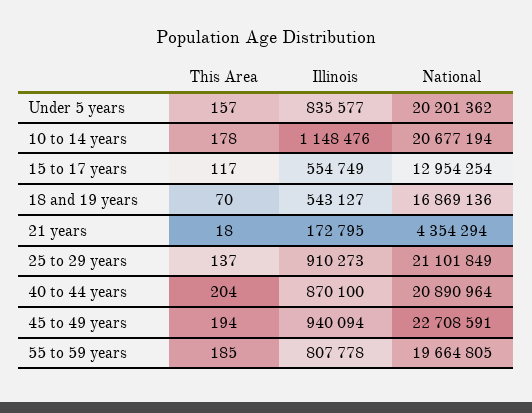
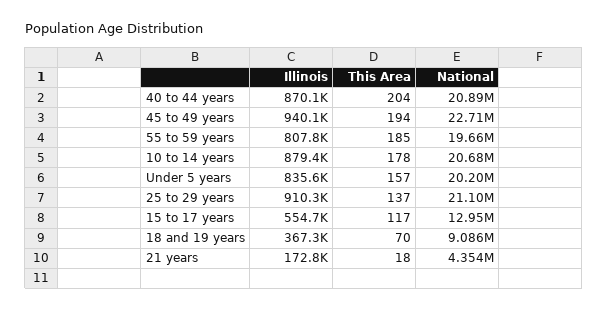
  {
    "This Area": {
      "Under 5 years": 157,
      "10 to 14 years": 178,
      "15 to 17 years": 117,
      "18 and 19 years": 70,
      "21 years": 18,
      "25 to 29 years": 137,
      "40 to 44 years": 204,
      "45 to 49 years": 194,
      "55 to 59 years": 185
    },
    "Illinois": {
      "Under 5 years": 835577,
-     "10 to 14 years": 1148476,
+     "10 to 14 years": 879400,
      "15 to 17 years": 554749,
-     "18 and 19 years": 543127,
+     "18 and 19 years": 367300,
      "21 years": 172795,
      "25 to 29 years": 910273,
      "40 to 44 years": 870100,
      "45 to 49 years": 940094,
      "55 to 59 years": 807778
    },
    "National": {
      "Under 5 years": 20201362,
      "10 to 14 years": 20677194,
      "15 to 17 years": 12954254,
-     "18 and 19 years": 16869136,
+     "18 and 19 years": 9086000,
      "21 years": 4354294,
      "25 to 29 years": 21101849,
      "40 to 44 years": 20890964,
      "45 to 49 years": 22708591,
      "55 to 59 years": 19664805
    }
  }

